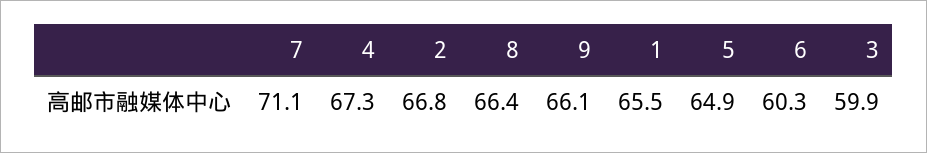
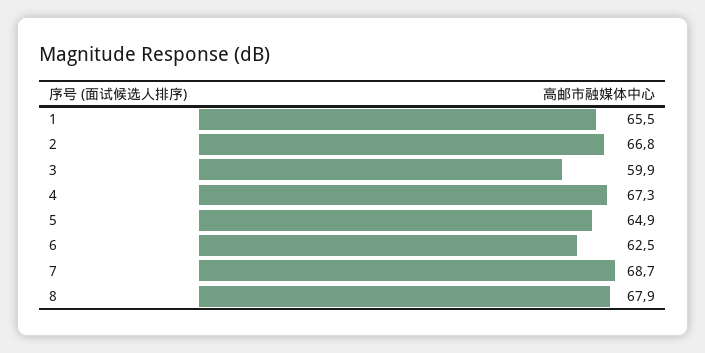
  {
-   "7": 71.1,
+   "7": 68.7,
    "4": 67.3,
    "2": 66.8,
-   "8": 66.4,
+   "8": 67.9,
-   "9": 66.1,
    "1": 65.5,
    "5": 64.9,
-   "6": 60.3,
+   "6": 62.5,
    "3": 59.9
  }

